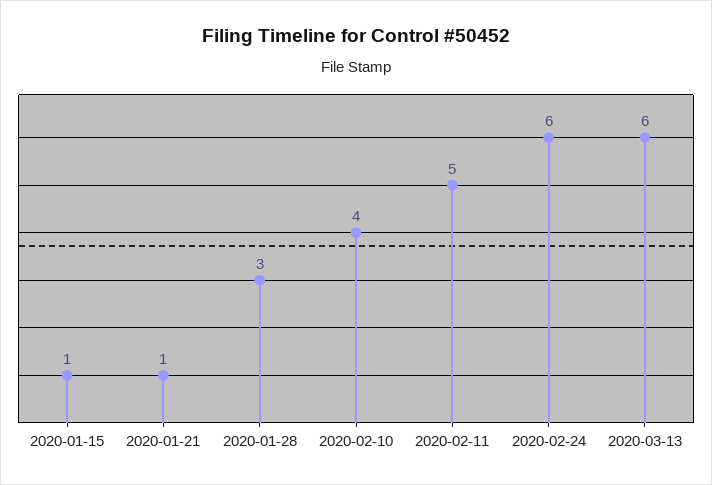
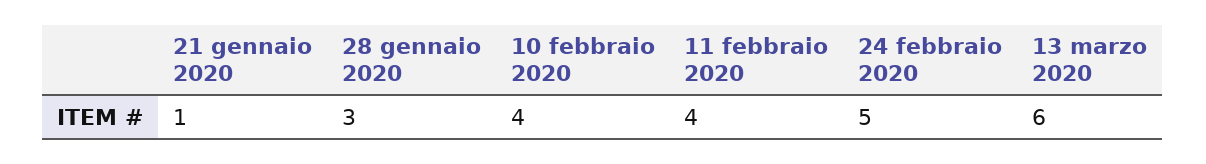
  {
-   "2020-01-15": 1,
    "2020-01-21": 1,
    "2020-01-28": 3,
    "2020-02-10": 4,
-   "2020-02-11": 5,
+   "2020-02-11": 4,
-   "2020-02-24": 6,
+   "2020-02-24": 5,
    "2020-03-13": 6
  }

